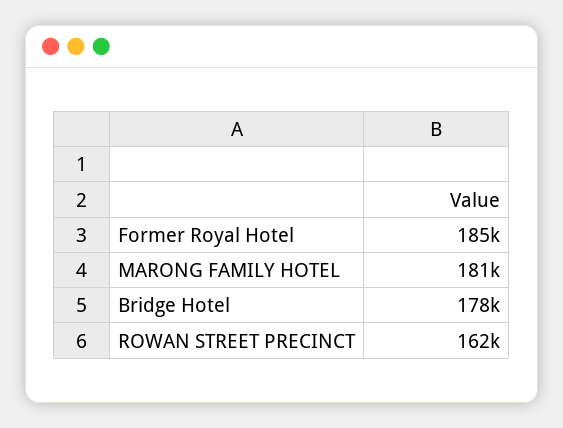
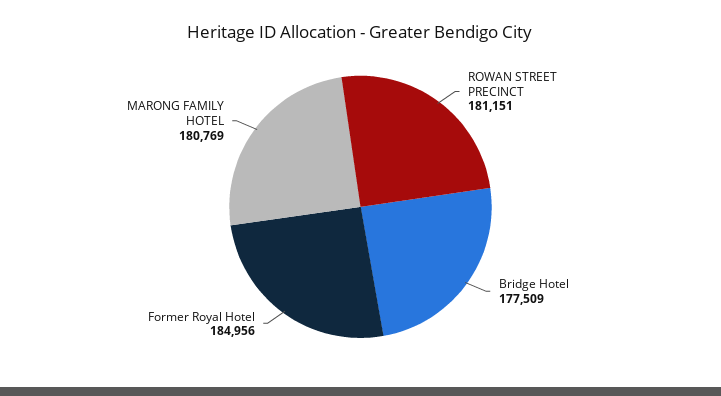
  {
    "Former Royal Hotel": 184956,
    "MARONG FAMILY HOTEL": 180769,
    "Bridge Hotel": 177509,
-   "ROWAN STREET PRECINCT": 162000
+   "ROWAN STREET PRECINCT": 181151
  }

